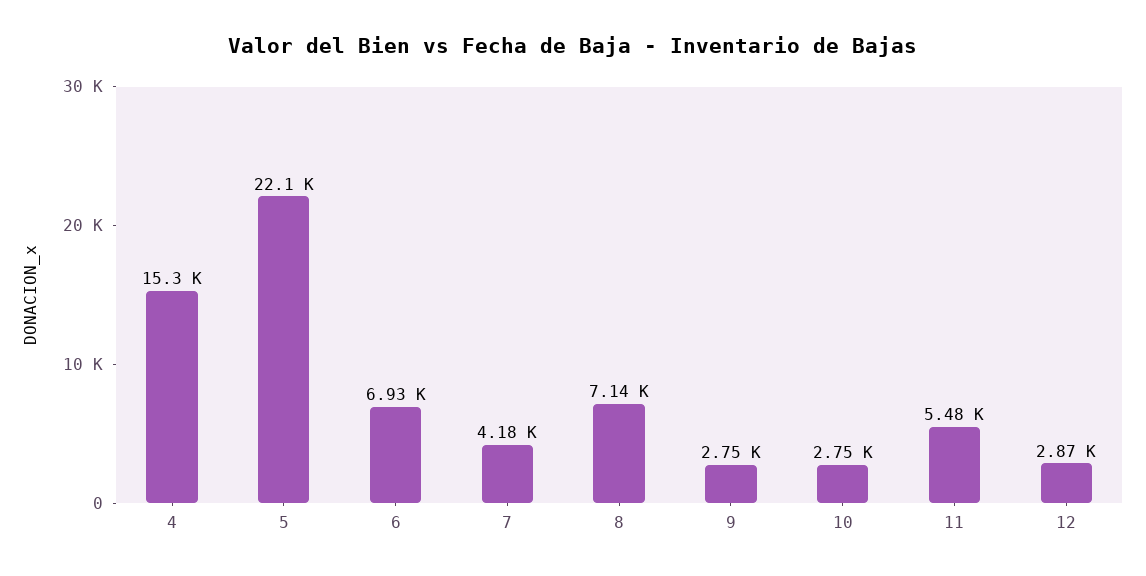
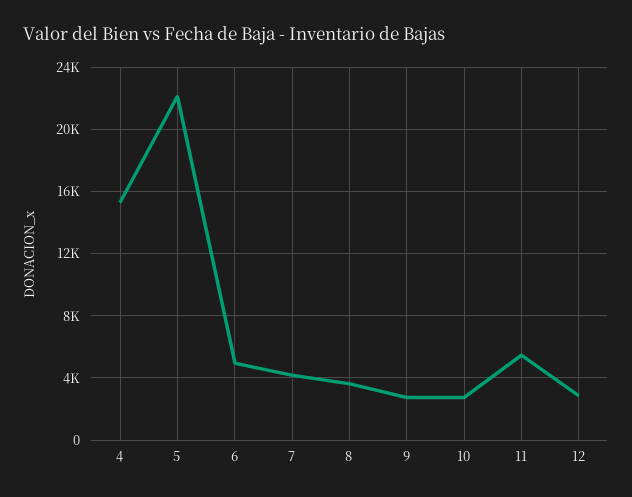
  {
    "4": 15300,
    "5": 22100,
-   "6": 6930,
+   "6": 5000,
    "7": 4180,
-   "8": 7140,
+   "8": 3500,
    "9": 2750,
    "10": 2750,
    "11": 5480,
    "12": 2870
  }

